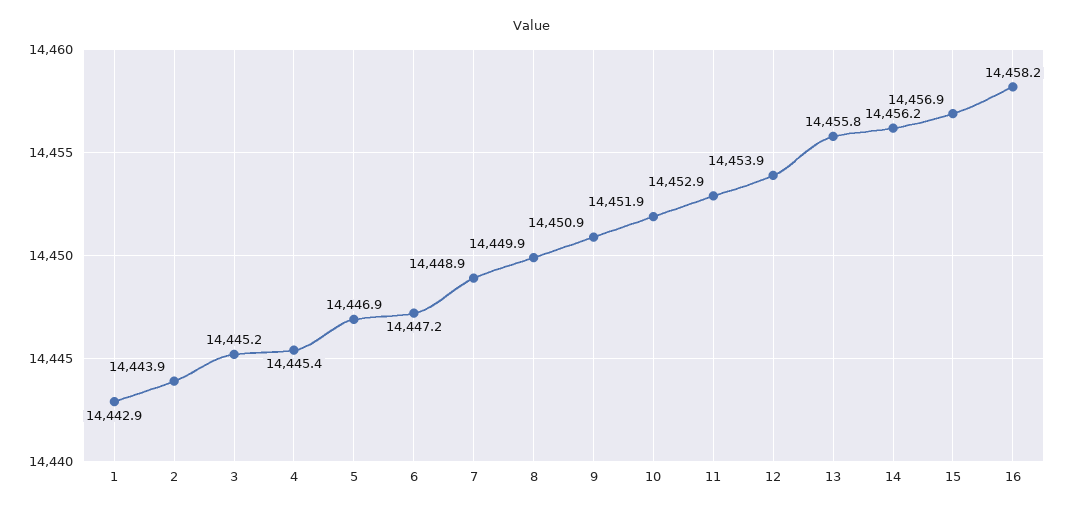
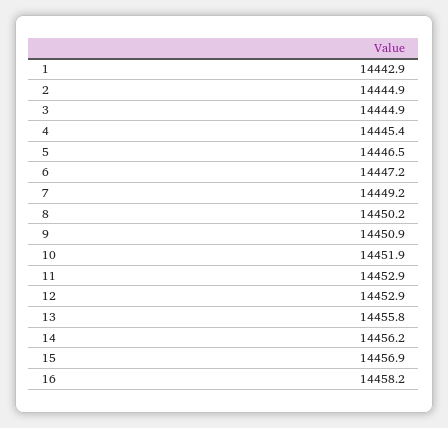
  {
    "1": 14442.9,
-   "2": 14443.9,
+   "2": 14444.9,
-   "3": 14445.2,
+   "3": 14444.9,
    "4": 14445.4,
-   "5": 14446.9,
+   "5": 14446.5,
    "6": 14447.2,
-   "7": 14448.9,
+   "7": 14449.2,
-   "8": 14449.9,
+   "8": 14450.2,
    "9": 14450.9,
    "10": 14451.9,
    "11": 14452.9,
-   "12": 14453.9,
+   "12": 14452.9,
    "13": 14455.8,
    "14": 14456.2,
    "15": 14456.9,
    "16": 14458.2
  }

